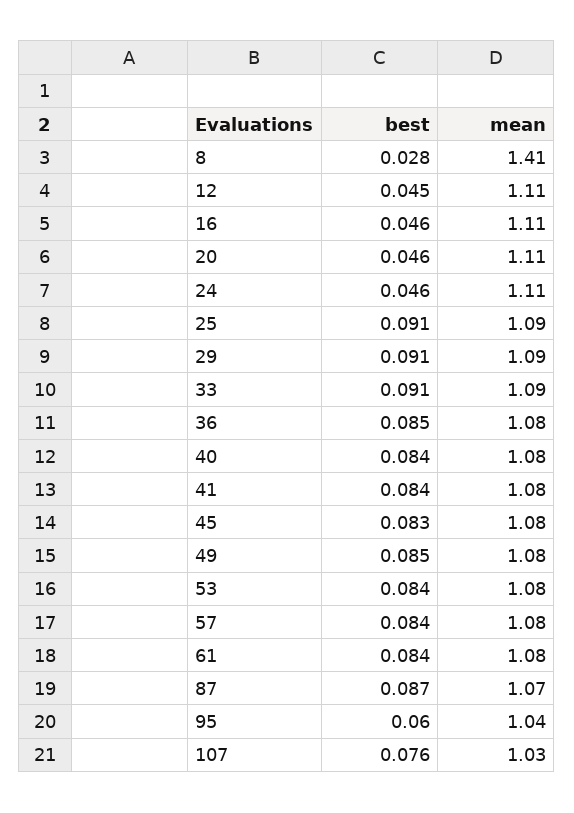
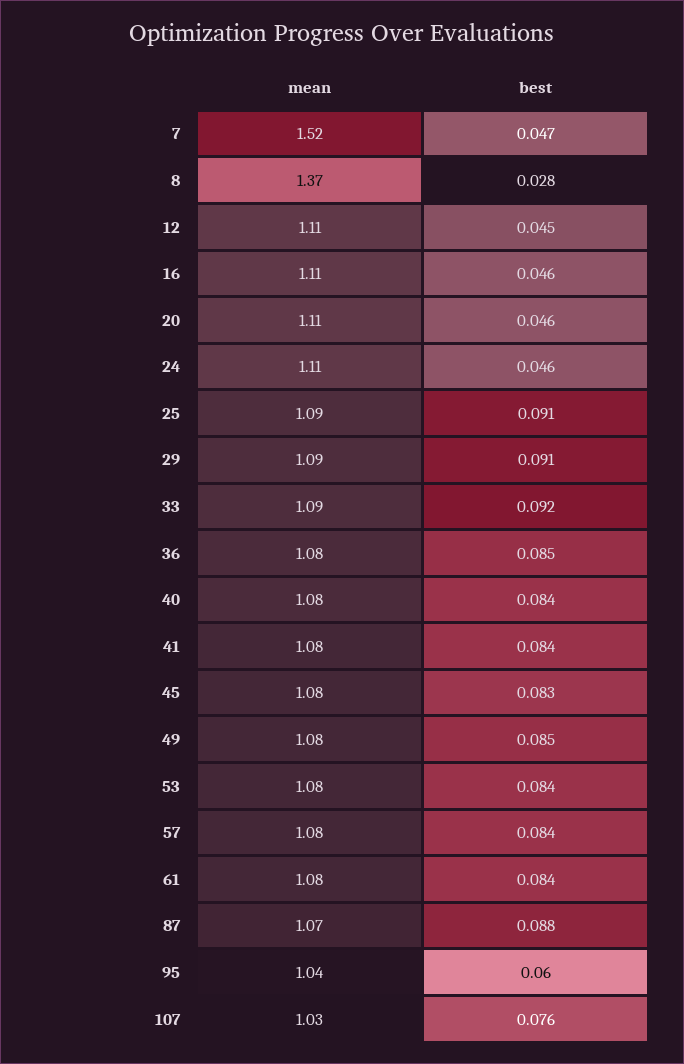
  {
    "best": {
      "8": 0.028,
      "12": 0.045,
      "16": 0.046,
      "20": 0.046,
      "24": 0.046,
      "25": 0.091,
      "29": 0.091,
-     "33": 0.091,
+     "33": 0.092,
      "36": 0.085,
      "40": 0.084,
      "41": 0.084,
      "45": 0.083,
      "49": 0.085,
      "53": 0.084,
      "57": 0.084,
      "61": 0.084,
-     "87": 0.087,
+     "87": 0.088,
      "95": 0.06,
-     "107": 0.076
+     "107": 0.076,
+     "7": 0.047
    },
    "mean": {
-     "8": 1.41,
+     "8": 1.37,
      "12": 1.11,
      "16": 1.11,
      "20": 1.11,
      "24": 1.11,
      "25": 1.09,
      "29": 1.09,
      "33": 1.09,
      "36": 1.08,
      "40": 1.08,
      "41": 1.08,
      "45": 1.08,
      "49": 1.08,
      "53": 1.08,
      "57": 1.08,
      "61": 1.08,
      "87": 1.07,
      "95": 1.04,
-     "107": 1.03
+     "107": 1.03,
+     "7": 1.52
    }
  }

